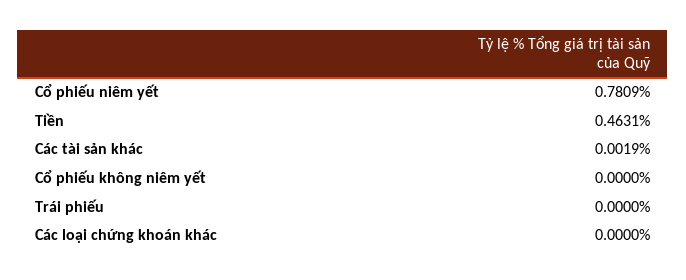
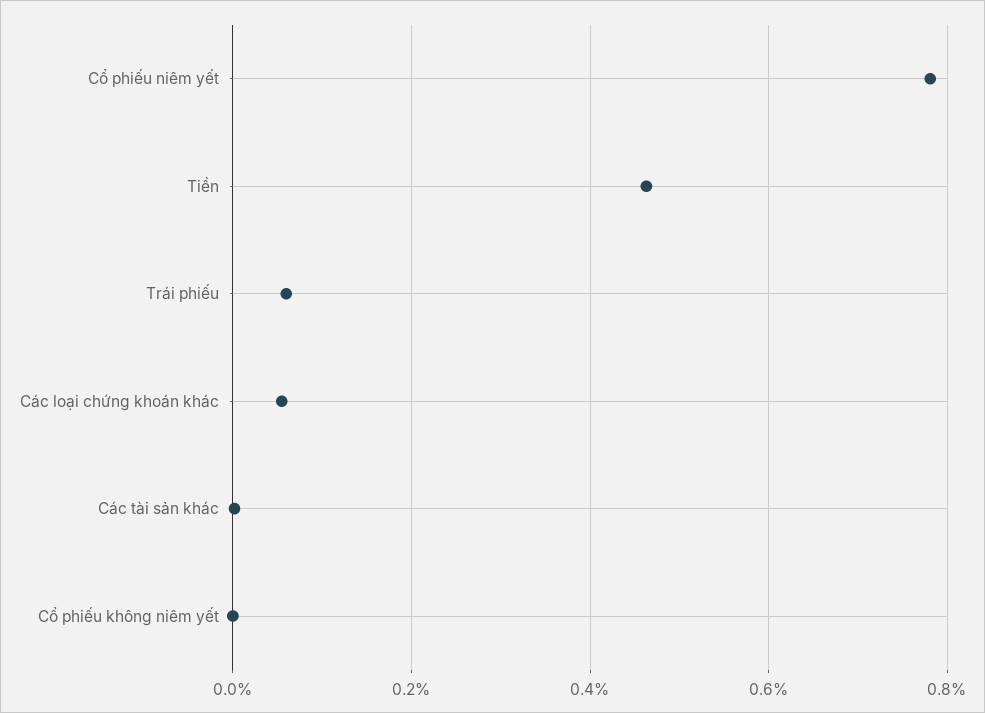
  {
    "Cổ phiếu niêm yết": 0.7809,
    "Tiền": 0.4631,
    "Các tài sản khác": 0.0019,
    "Cổ phiếu không niêm yết": 0,
-   "Trái phiếu": 0,
+   "Trái phiếu": 0.06,
-   "Các loại chứng khoán khác": 0
+   "Các loại chứng khoán khác": 0.06
  }

